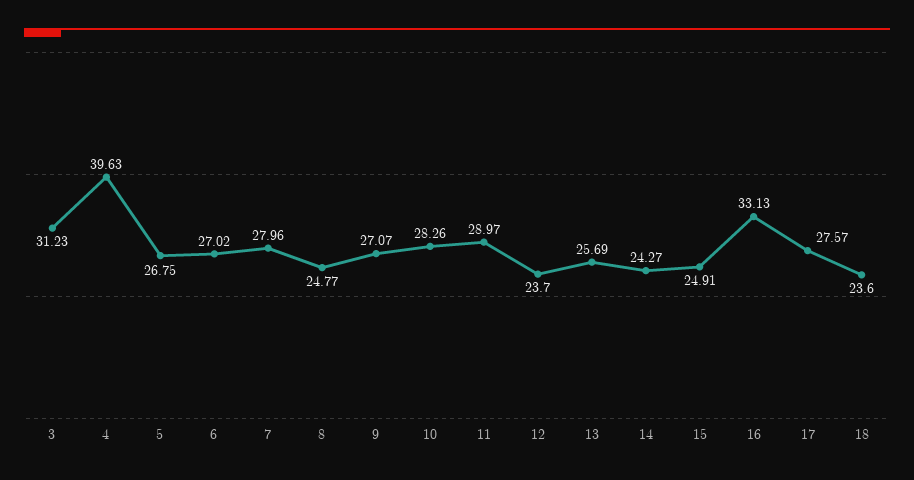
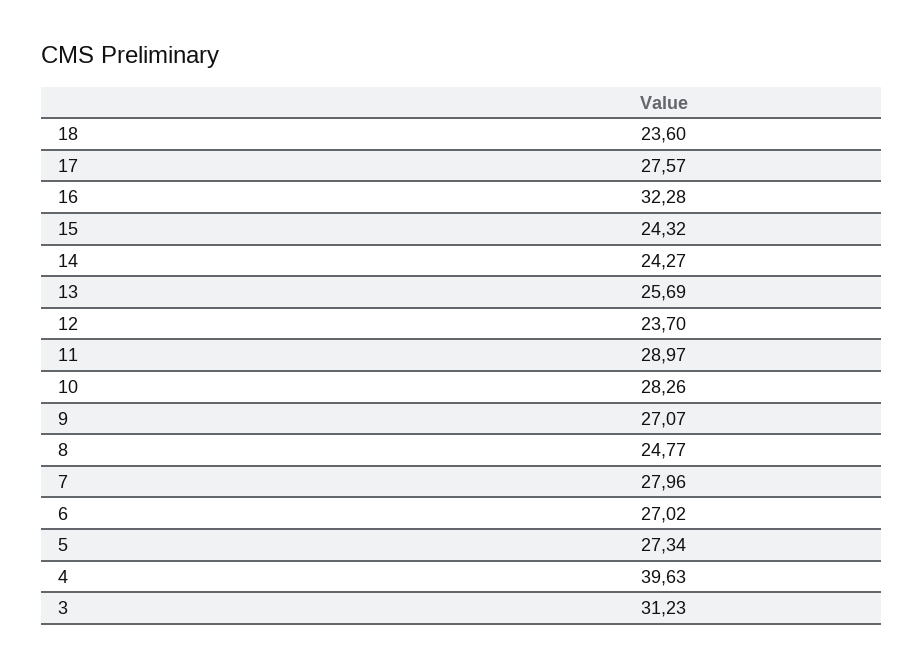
  {
    "3": 31.23,
    "4": 39.63,
-   "5": 26.75,
+   "5": 27.34,
    "6": 27.02,
    "7": 27.96,
    "8": 24.77,
    "9": 27.07,
    "10": 28.26,
    "11": 28.97,
    "12": 23.7,
    "13": 25.69,
    "14": 24.27,
-   "15": 24.91,
+   "15": 24.32,
-   "16": 33.13,
+   "16": 32.28,
    "17": 27.57,
    "18": 23.6
  }

